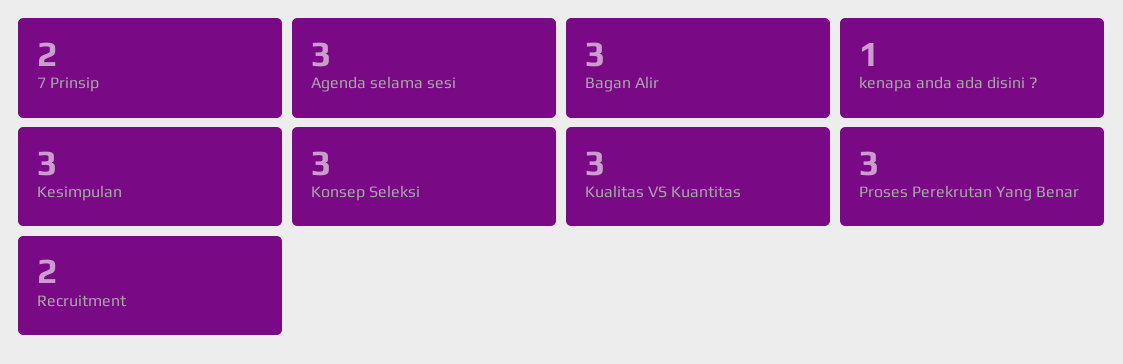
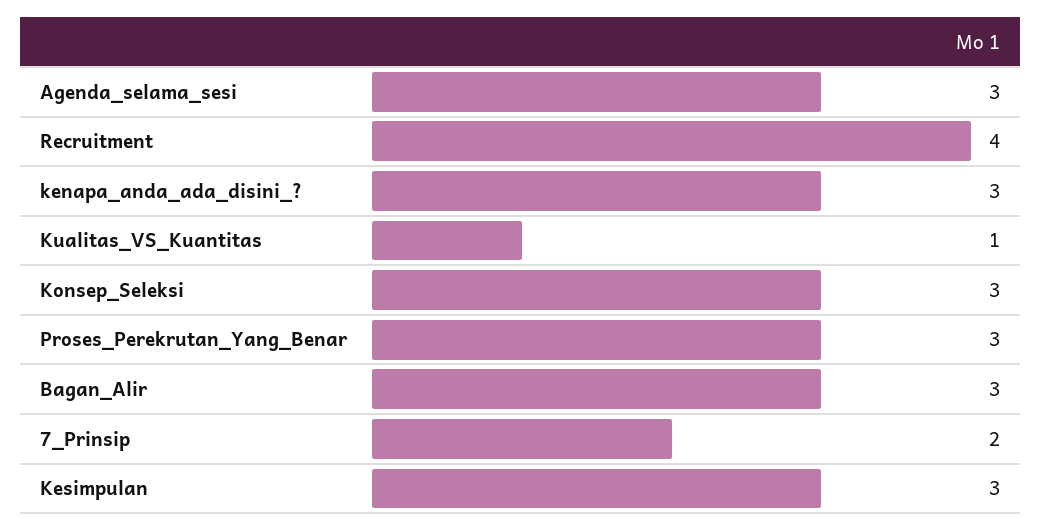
  {
    "7 Prinsip": 2,
    "Agenda selama sesi": 3,
    "Bagan Alir": 3,
-   "kenapa anda ada disini ?": 1,
+   "kenapa anda ada disini ?": 3,
    "Kesimpulan": 3,
    "Konsep Seleksi": 3,
-   "Kualitas VS Kuantitas": 3,
+   "Kualitas VS Kuantitas": 1,
    "Proses Perekrutan Yang Benar": 3,
-   "Recruitment": 2
+   "Recruitment": 4
  }

